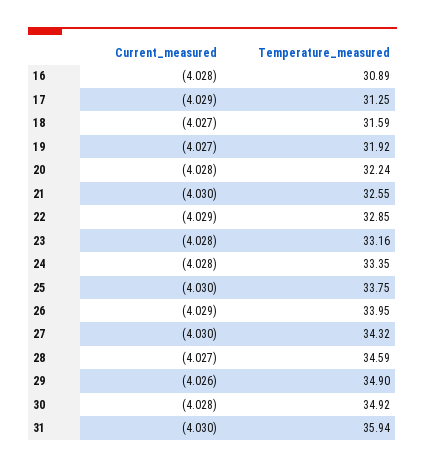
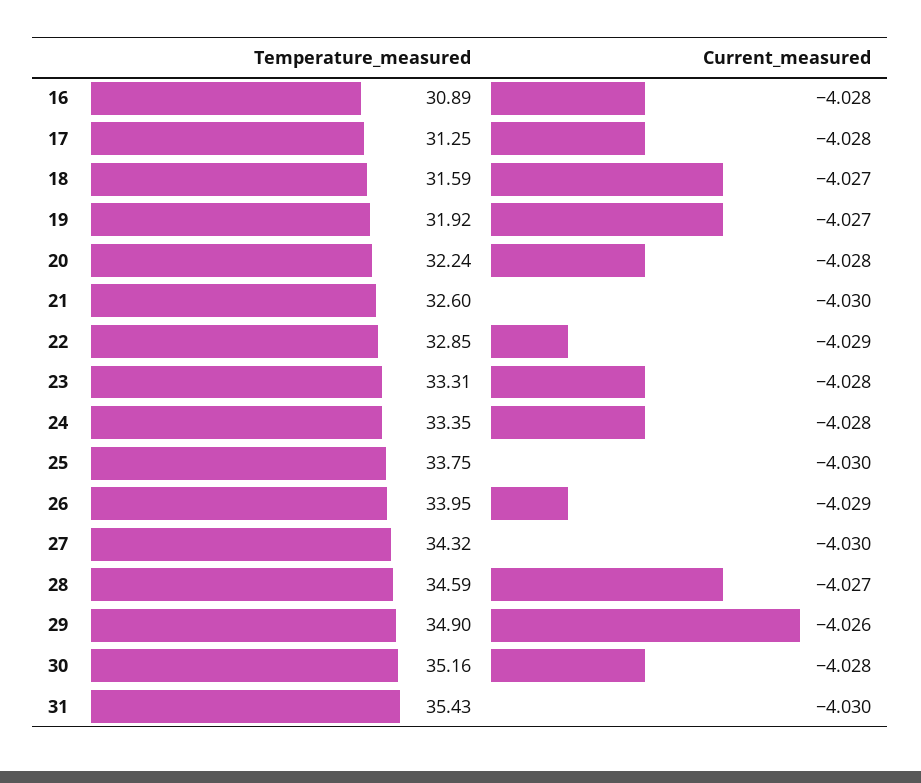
  {
    "Current_measured": {
      "16": -4.028,
-     "17": -4.029,
+     "17": -4.028,
      "18": -4.027,
      "19": -4.027,
      "20": -4.028,
      "21": -4.03,
      "22": -4.029,
      "23": -4.028,
      "24": -4.028,
      "25": -4.03,
      "26": -4.029,
      "27": -4.03,
      "28": -4.027,
      "29": -4.026,
      "30": -4.028,
      "31": -4.03
    },
    "Temperature_measured": {
      "16": 30.89,
      "17": 31.25,
      "18": 31.59,
      "19": 31.92,
      "20": 32.24,
-     "21": 32.55,
+     "21": 32.6,
      "22": 32.85,
-     "23": 33.16,
+     "23": 33.31,
      "24": 33.35,
      "25": 33.75,
      "26": 33.95,
      "27": 34.32,
      "28": 34.59,
      "29": 34.9,
-     "30": 34.92,
+     "30": 35.16,
-     "31": 35.94
+     "31": 35.43
    }
  }

